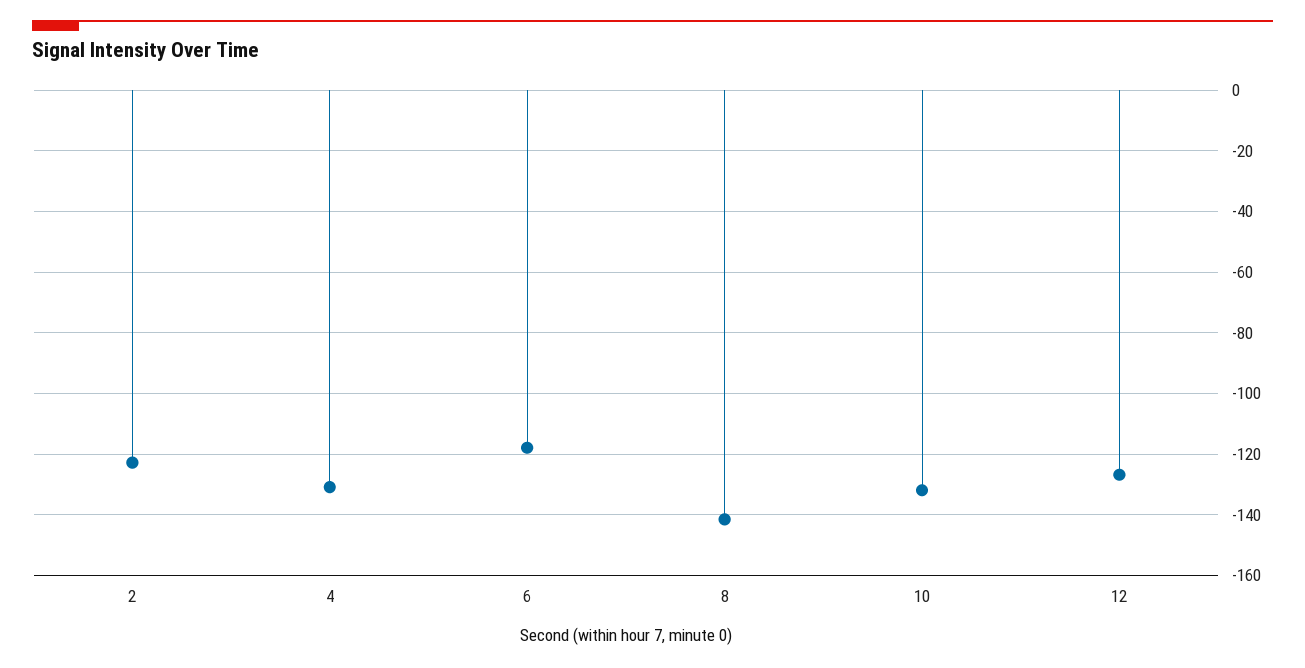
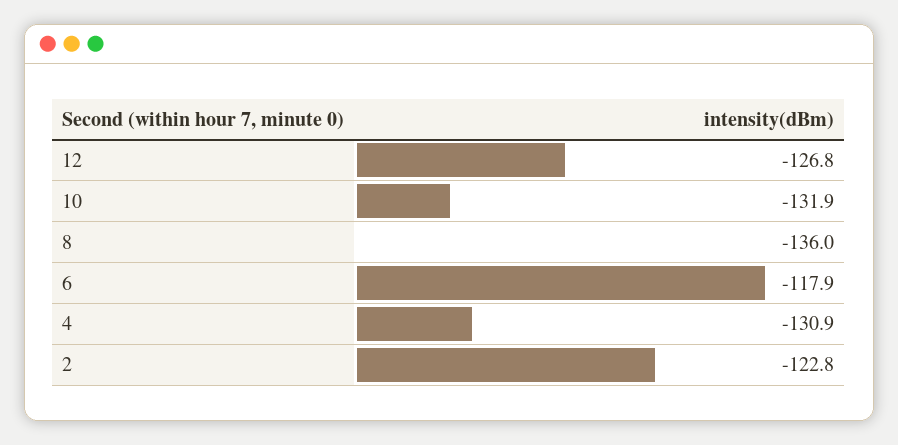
  {
    "2": -122.8,
    "4": -130.9,
    "6": -117.9,
-   "8": -142,
+   "8": -136,
    "10": -131.9,
    "12": -126.8
  }

